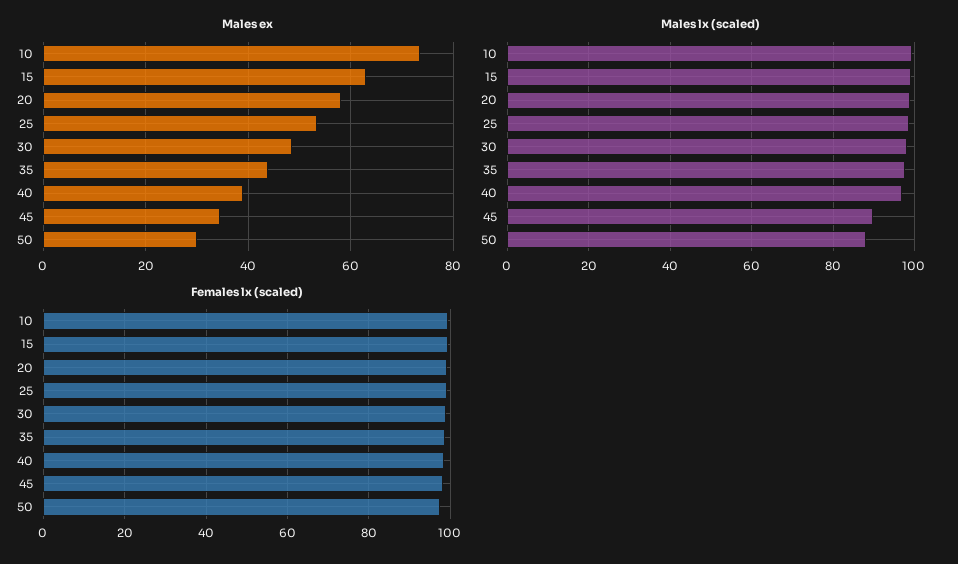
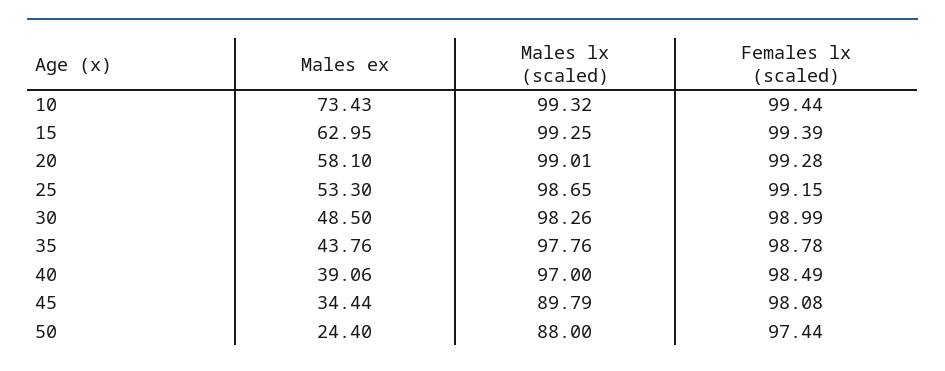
  {
    "Males ex": {
      "10": 73.43,
      "15": 62.95,
      "20": 58.1,
      "25": 53.3,
      "30": 48.5,
      "35": 43.76,
      "40": 39.06,
      "45": 34.44,
-     "50": 30
+     "50": 24.4
    },
    "Males lx (scaled)": {
      "10": 99.32,
      "15": 99.25,
      "20": 99.01,
      "25": 98.65,
      "30": 98.26,
      "35": 97.76,
      "40": 97,
      "45": 89.79,
      "50": 88
    },
    "Females lx (scaled)": {
      "10": 99.44,
      "15": 99.39,
      "20": 99.28,
      "25": 99.15,
      "30": 98.99,
      "35": 98.78,
      "40": 98.49,
      "45": 98.08,
      "50": 97.44
    }
  }

